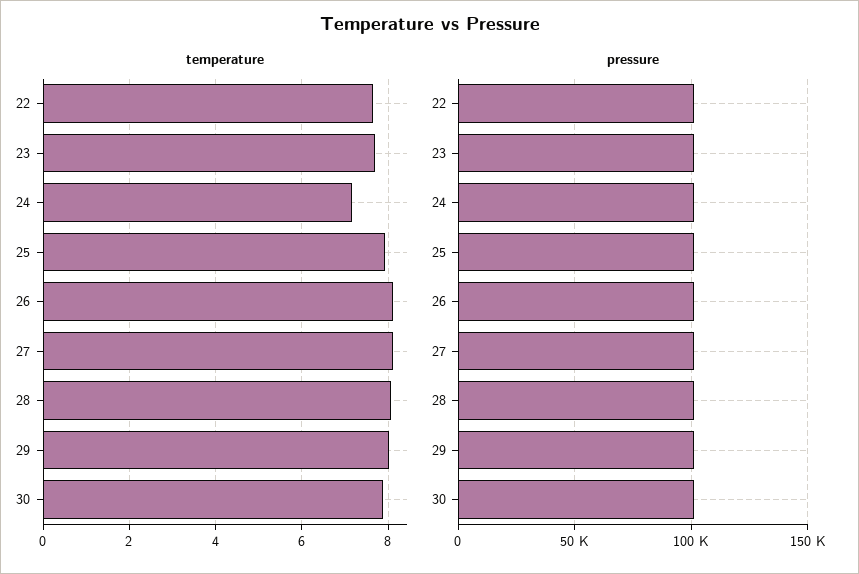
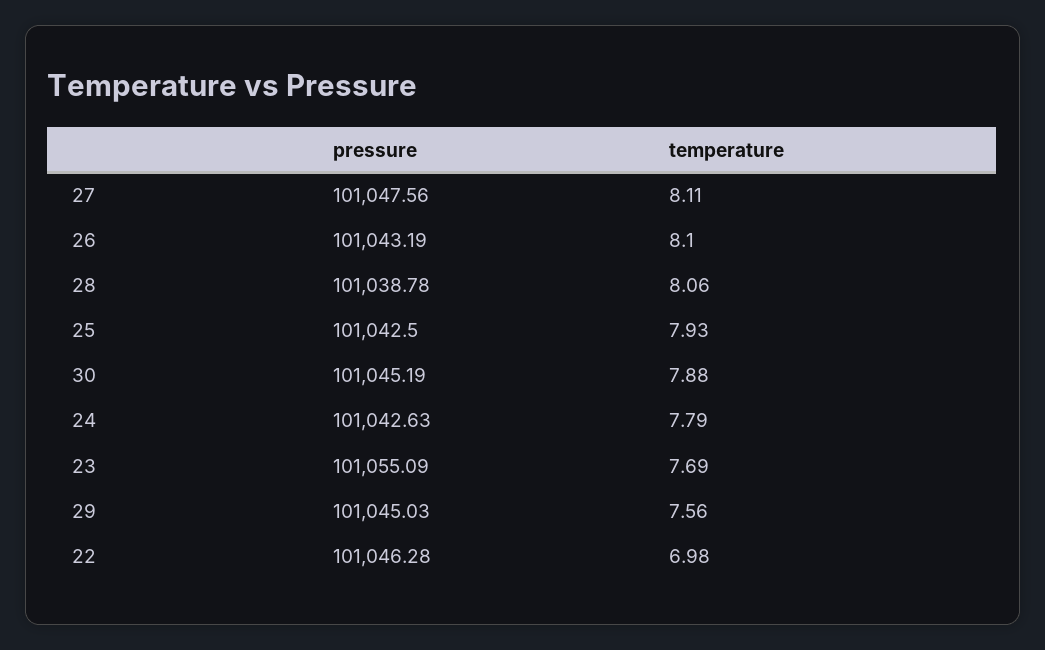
  {
    "temperature": {
-     "22": 7.6,
+     "22": 6.98,
      "23": 7.69,
-     "24": 7.2,
+     "24": 7.79,
      "25": 7.93,
      "26": 8.1,
      "27": 8.11,
      "28": 8.06,
-     "29": 8,
+     "29": 7.56,
      "30": 7.88
    },
    "pressure": {
      "22": 101046.28,
      "23": 101055.09,
      "24": 101042.63,
      "25": 101042.5,
      "26": 101043.19,
      "27": 101047.56,
      "28": 101038.78,
      "29": 101045.03,
      "30": 101045.19
    }
  }

